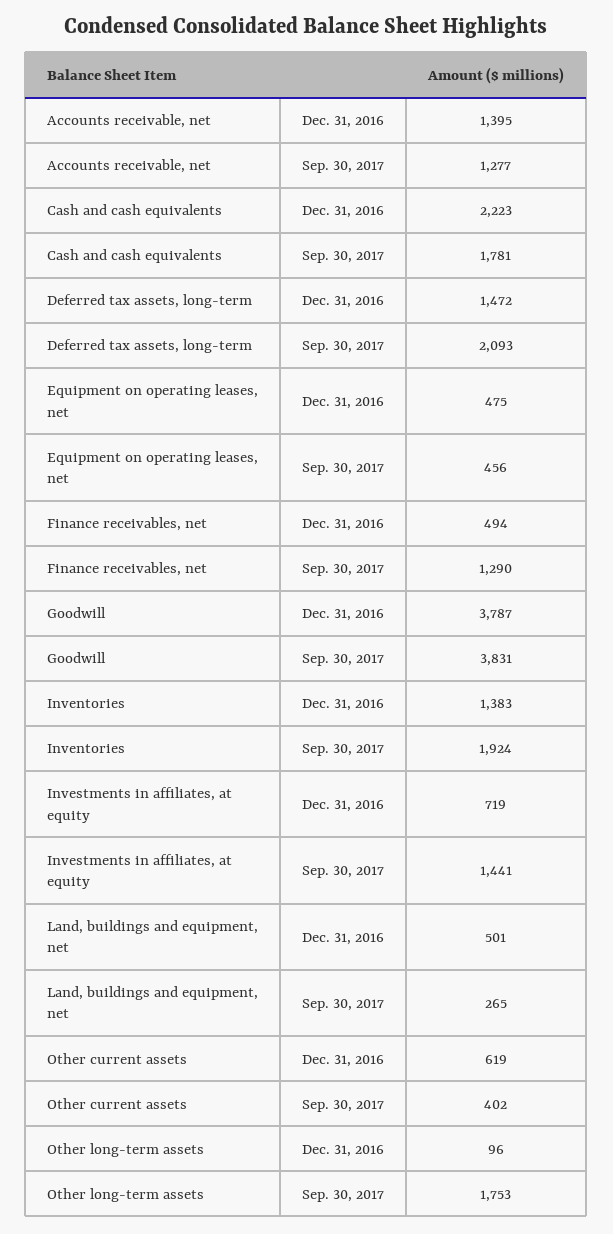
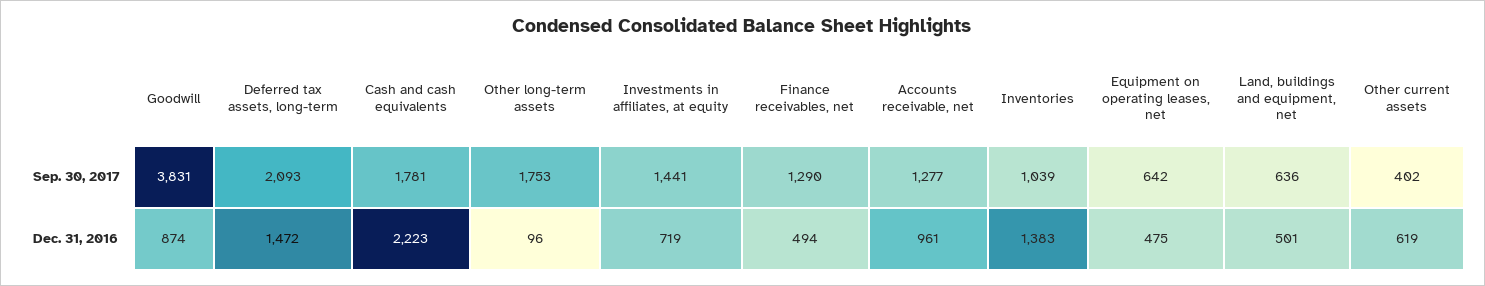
  {
    "Accounts receivable, net": {
-     "Dec. 31, 2016": 1395,
+     "Dec. 31, 2016": 961,
      "Sep. 30, 2017": 1277
    },
    "Cash and cash equivalents": {
      "Dec. 31, 2016": 2223,
      "Sep. 30, 2017": 1781
    },
    "Deferred tax assets, long-term": {
      "Dec. 31, 2016": 1472,
      "Sep. 30, 2017": 2093
    },
    "Equipment on operating leases, net": {
      "Dec. 31, 2016": 475,
-     "Sep. 30, 2017": 456
+     "Sep. 30, 2017": 642
    },
    "Finance receivables, net": {
      "Dec. 31, 2016": 494,
      "Sep. 30, 2017": 1290
    },
    "Goodwill": {
-     "Dec. 31, 2016": 3787,
+     "Dec. 31, 2016": 874,
      "Sep. 30, 2017": 3831
    },
    "Inventories": {
      "Dec. 31, 2016": 1383,
-     "Sep. 30, 2017": 1924
+     "Sep. 30, 2017": 1039
    },
    "Investments in affiliates, at equity": {
      "Dec. 31, 2016": 719,
      "Sep. 30, 2017": 1441
    },
    "Land, buildings and equipment, net": {
      "Dec. 31, 2016": 501,
-     "Sep. 30, 2017": 265
+     "Sep. 30, 2017": 636
    },
    "Other current assets": {
      "Dec. 31, 2016": 619,
      "Sep. 30, 2017": 402
    },
    "Other long-term assets": {
      "Dec. 31, 2016": 96,
      "Sep. 30, 2017": 1753
    }
  }

